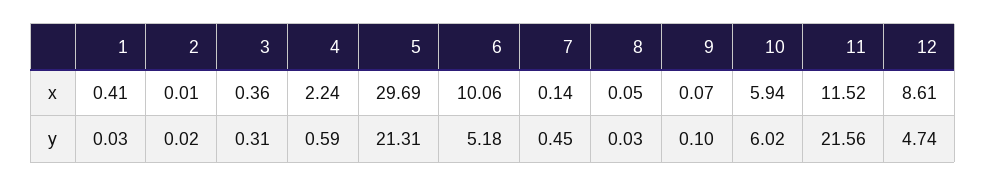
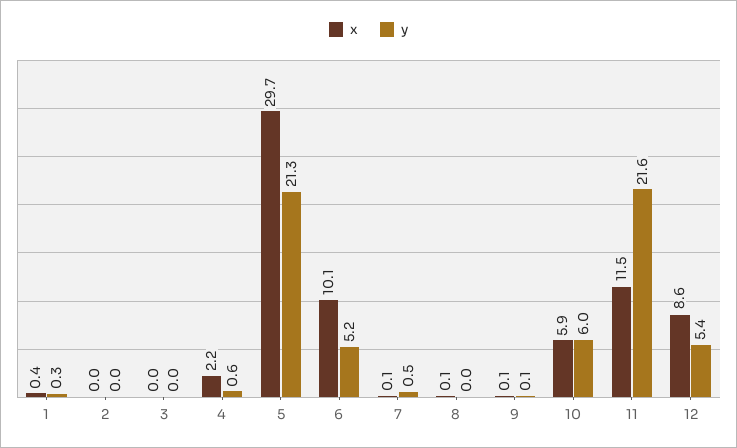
  {
    "x": {
      "1": 0.41,
      "2": 0.01,
-     "3": 0.36,
+     "3": 0,
      "4": 2.24,
      "5": 29.69,
      "6": 10.06,
      "7": 0.14,
      "8": 0.05,
      "9": 0.07,
      "10": 5.94,
      "11": 11.52,
      "12": 8.61
    },
    "y": {
-     "1": 0.03,
+     "1": 0.3,
      "2": 0.02,
-     "3": 0.31,
+     "3": 0,
      "4": 0.59,
      "5": 21.31,
      "6": 5.18,
      "7": 0.45,
      "8": 0.03,
      "9": 0.1,
      "10": 6.02,
      "11": 21.56,
-     "12": 4.74
+     "12": 5.4
    }
  }

